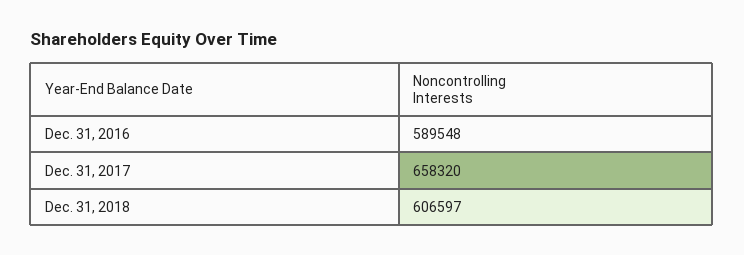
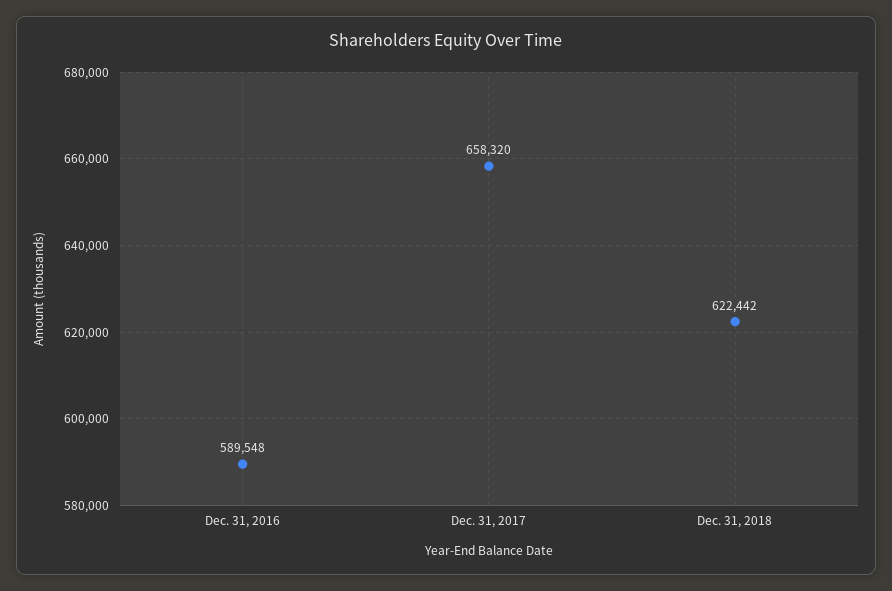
  {
    "Dec. 31, 2016": 589548,
    "Dec. 31, 2017": 658320,
-   "Dec. 31, 2018": 606597
+   "Dec. 31, 2018": 622442
  }

